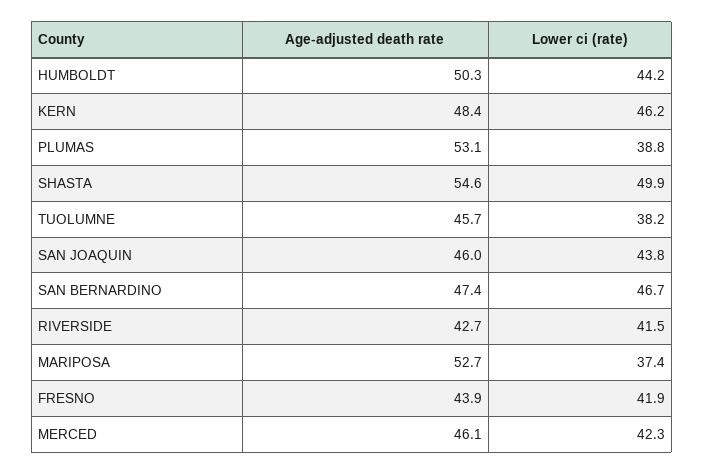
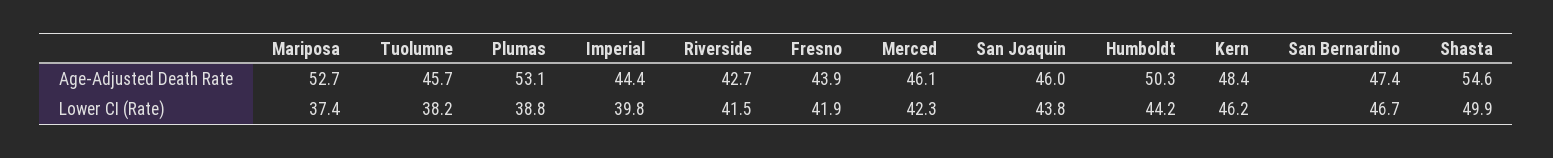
  {
    "Age-adjusted death rate": {
      "HUMBOLDT": 50.3,
      "KERN": 48.4,
      "PLUMAS": 53.1,
      "SHASTA": 54.6,
      "TUOLUMNE": 45.7,
      "SAN JOAQUIN": 46,
      "SAN BERNARDINO": 47.4,
      "RIVERSIDE": 42.7,
      "MARIPOSA": 52.7,
      "FRESNO": 43.9,
-     "MERCED": 46.1
+     "MERCED": 46.1,
+     "Imperial": 44.4
    },
    "Lower ci (rate)": {
      "HUMBOLDT": 44.2,
      "KERN": 46.2,
      "PLUMAS": 38.8,
      "SHASTA": 49.9,
      "TUOLUMNE": 38.2,
      "SAN JOAQUIN": 43.8,
      "SAN BERNARDINO": 46.7,
      "RIVERSIDE": 41.5,
      "MARIPOSA": 37.4,
      "FRESNO": 41.9,
-     "MERCED": 42.3
+     "MERCED": 42.3,
+     "Imperial": 39.8
    }
  }

